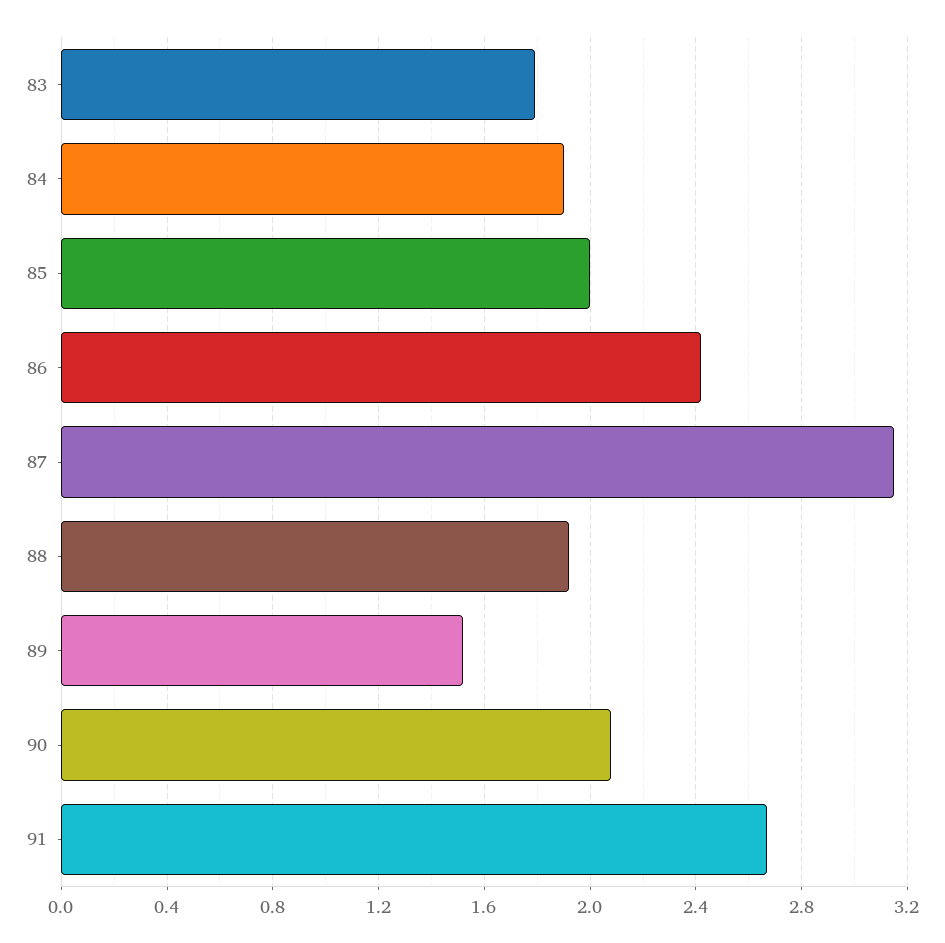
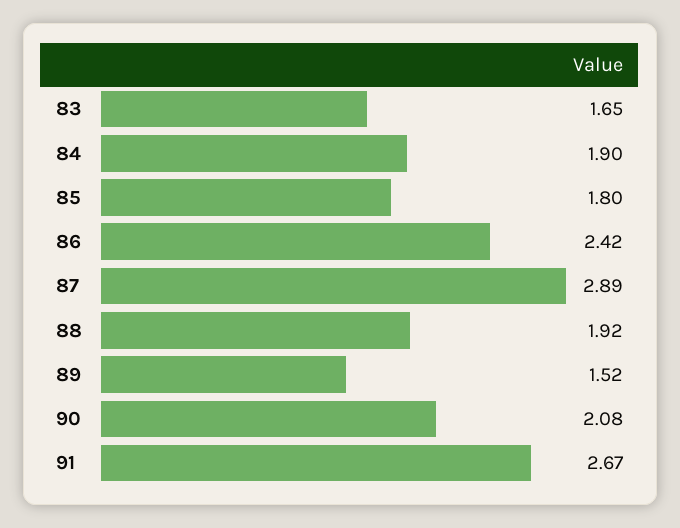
  {
-   "83": 1.8,
+   "83": 1.65,
    "84": 1.9,
-   "85": 2,
+   "85": 1.8,
    "86": 2.42,
-   "87": 3.15,
+   "87": 2.89,
    "88": 1.92,
    "89": 1.52,
    "90": 2.08,
    "91": 2.67
  }

